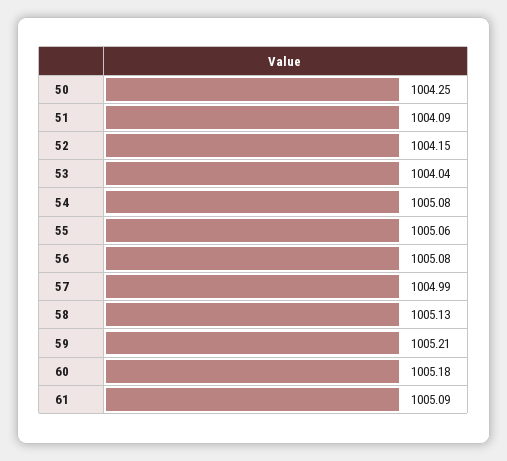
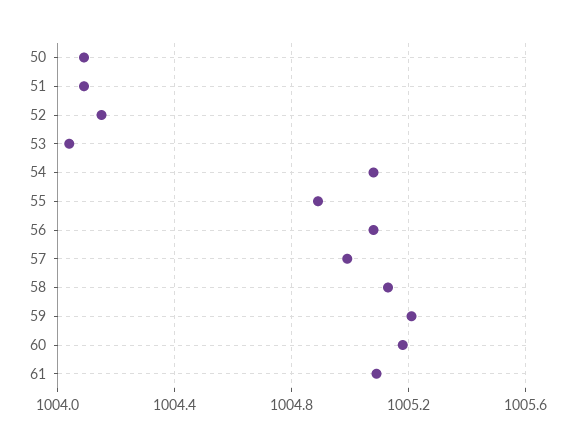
  {
-   "50": 1004.25,
+   "50": 1004.1,
    "51": 1004.09,
    "52": 1004.15,
    "53": 1004.04,
    "54": 1005.08,
-   "55": 1005.06,
+   "55": 1004.9,
    "56": 1005.08,
    "57": 1004.99,
    "58": 1005.13,
    "59": 1005.21,
    "60": 1005.18,
    "61": 1005.09
  }

